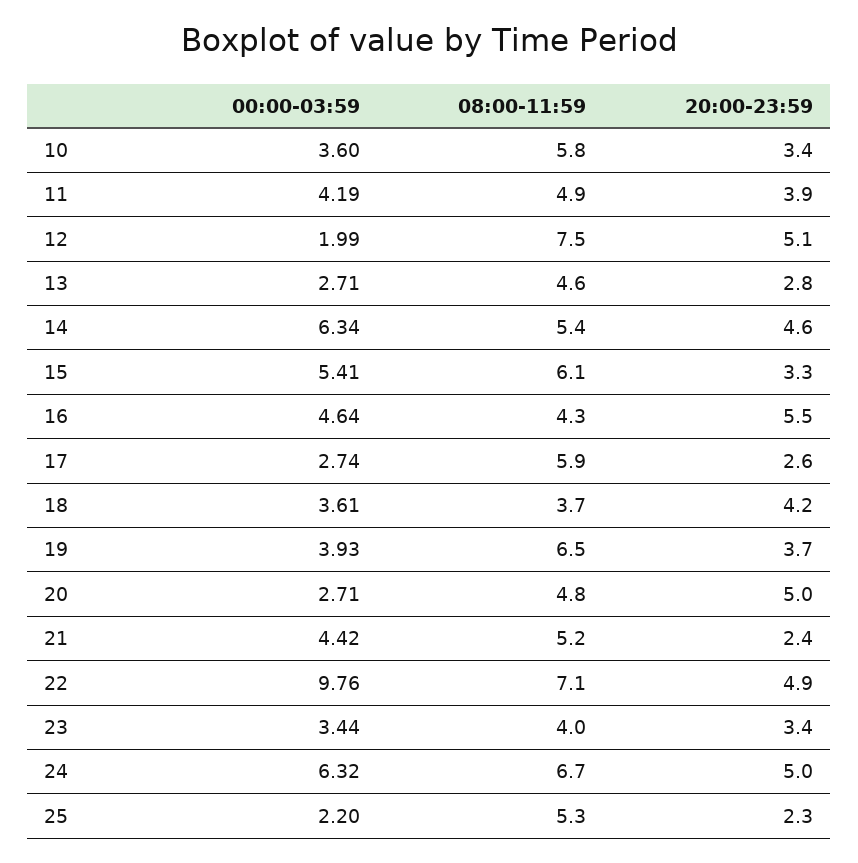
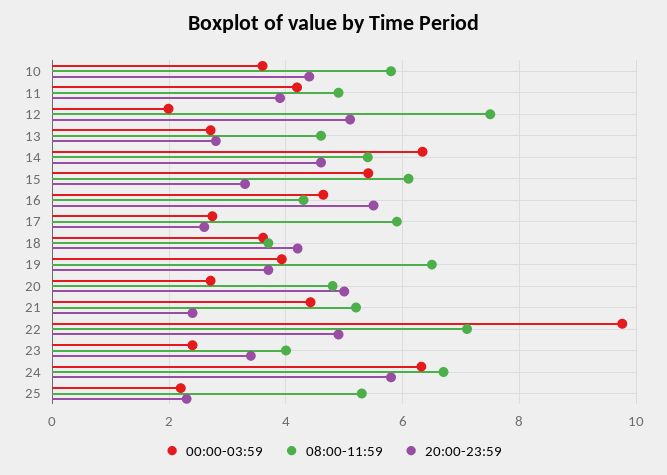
  {
    "00:00-03:59": {
      "10": 3.6,
      "11": 4.19,
      "12": 1.99,
      "13": 2.71,
      "14": 6.34,
      "15": 5.41,
      "16": 4.64,
      "17": 2.74,
      "18": 3.61,
      "19": 3.93,
      "20": 2.71,
      "21": 4.42,
      "22": 9.76,
-     "23": 3.44,
+     "23": 2.4,
      "24": 6.32,
      "25": 2.2
    },
    "08:00-11:59": {
      "10": 5.8,
      "11": 4.9,
      "12": 7.5,
      "13": 4.6,
      "14": 5.4,
      "15": 6.1,
      "16": 4.3,
      "17": 5.9,
      "18": 3.7,
      "19": 6.5,
      "20": 4.8,
      "21": 5.2,
      "22": 7.1,
      "23": 4,
      "24": 6.7,
      "25": 5.3
    },
    "20:00-23:59": {
-     "10": 3.4,
+     "10": 4.4,
      "11": 3.9,
      "12": 5.1,
      "13": 2.8,
      "14": 4.6,
      "15": 3.3,
      "16": 5.5,
      "17": 2.6,
      "18": 4.2,
      "19": 3.7,
      "20": 5,
      "21": 2.4,
      "22": 4.9,
      "23": 3.4,
-     "24": 5,
+     "24": 5.8,
      "25": 2.3
    }
  }

